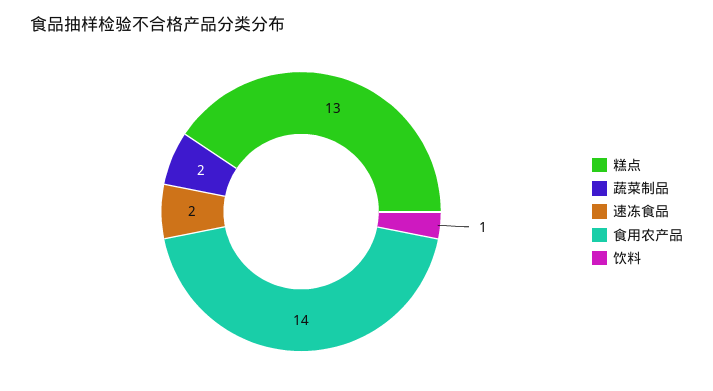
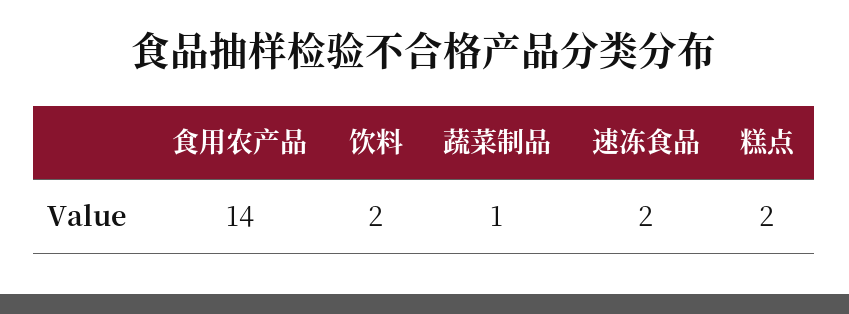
  {
-   "糕点": 13,
+   "糕点": 2,
-   "蔬菜制品": 2,
+   "蔬菜制品": 1,
    "速冻食品": 2,
    "食用农产品": 14,
-   "饮料": 1
+   "饮料": 2
  }

